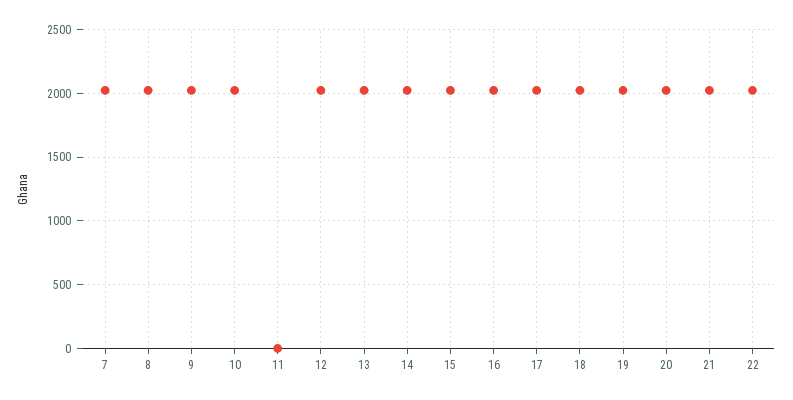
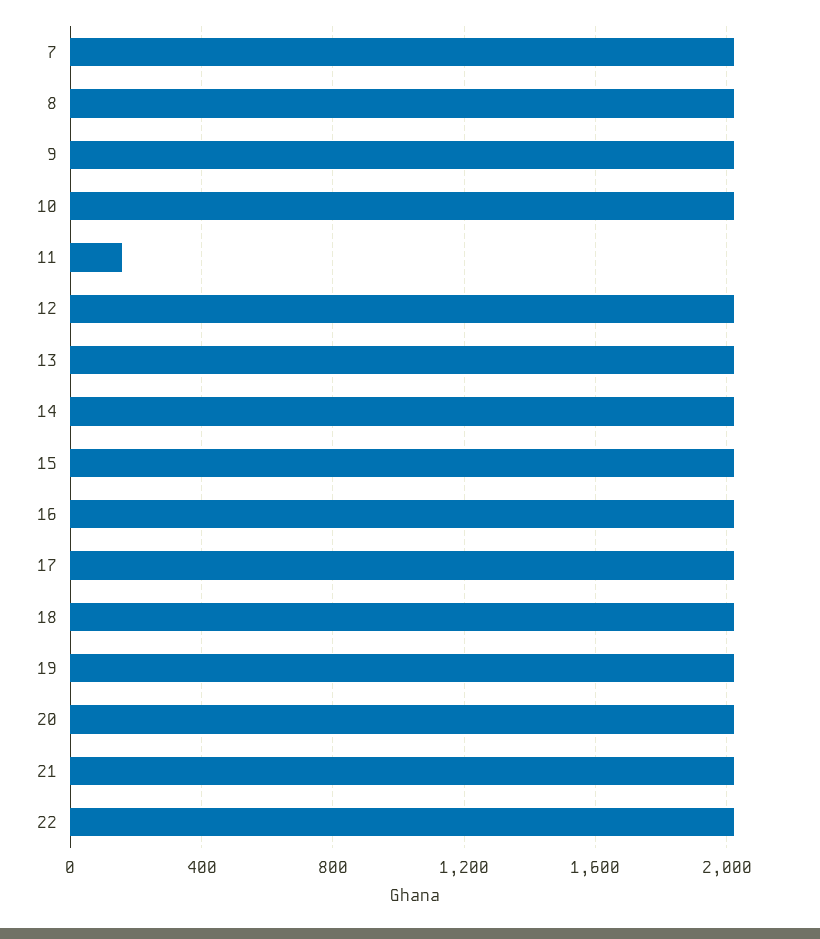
  {
    "7": 2000,
    "8": 2000,
    "9": 2000,
    "10": 2000,
-   "11": 0,
+   "11": 150,
    "12": 2000,
    "13": 2000,
    "14": 2000,
    "15": 2000,
    "16": 2000,
    "17": 2000,
    "18": 2000,
    "19": 2000,
    "20": 2000,
    "21": 2000,
    "22": 2000
  }

